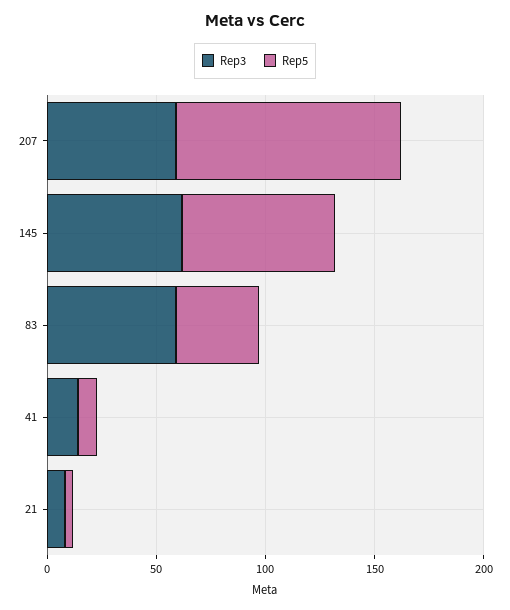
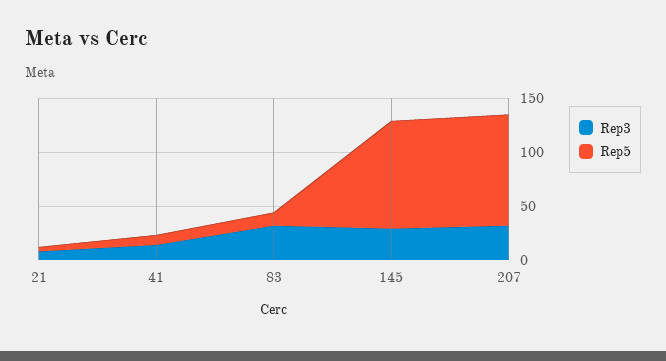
  {
    "Rep3": {
-     "207": 60,
+     "207": 30,
-     "145": 60,
+     "145": 30,
-     "83": 60,
+     "83": 30,
      "41": 10,
      "21": 10
    },
    "Rep5": {
      "207": 100,
-     "145": 70,
+     "145": 100,
-     "83": 40,
+     "83": 10,
      "41": 10,
      "21": 0
    }
  }

